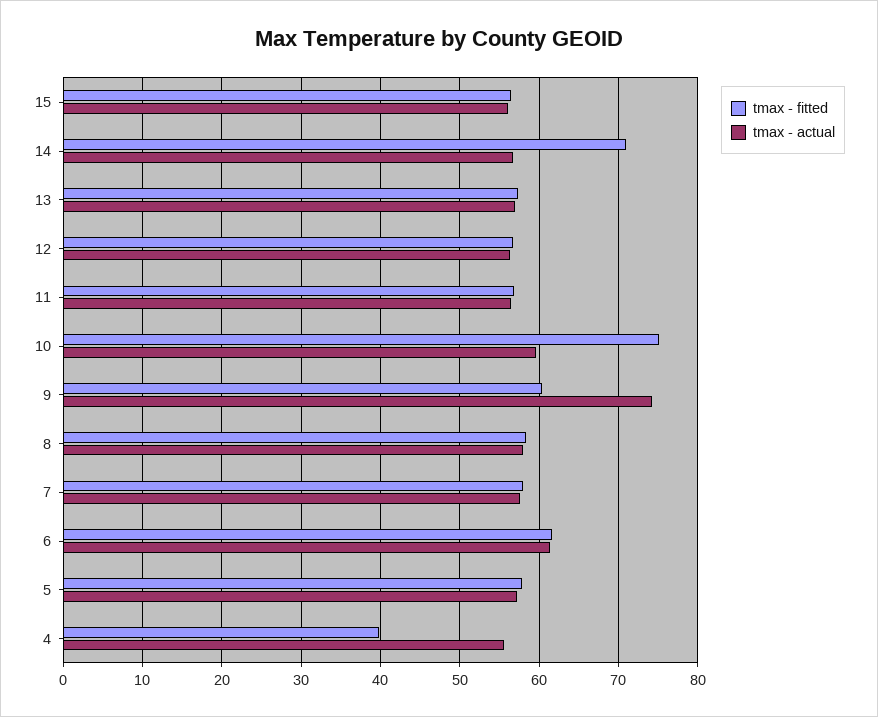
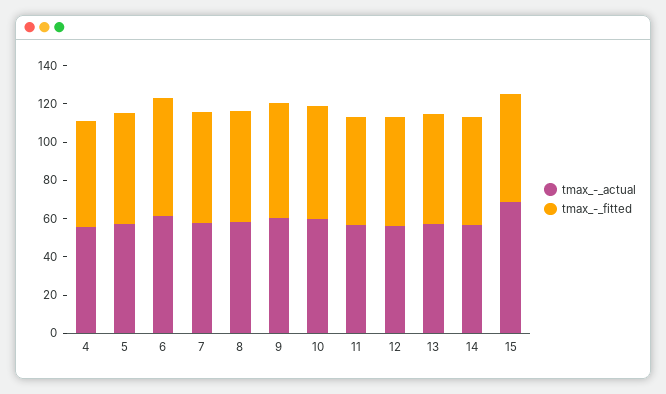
  {
    "tmax - fitted": {
      "15": 57,
-     "14": 71,
+     "14": 55,
      "13": 57,
      "12": 57,
      "11": 57,
-     "10": 75,
+     "10": 60,
      "9": 60,
      "8": 58,
      "7": 58,
      "6": 62,
      "5": 58,
-     "4": 40
+     "4": 55
    },
    "tmax - actual": {
-     "15": 56,
+     "15": 70,
      "14": 57,
      "13": 57,
      "12": 56,
      "11": 56,
      "10": 60,
-     "9": 74,
+     "9": 60,
      "8": 58,
      "7": 58,
      "6": 61,
      "5": 57,
      "4": 56
    }
  }

